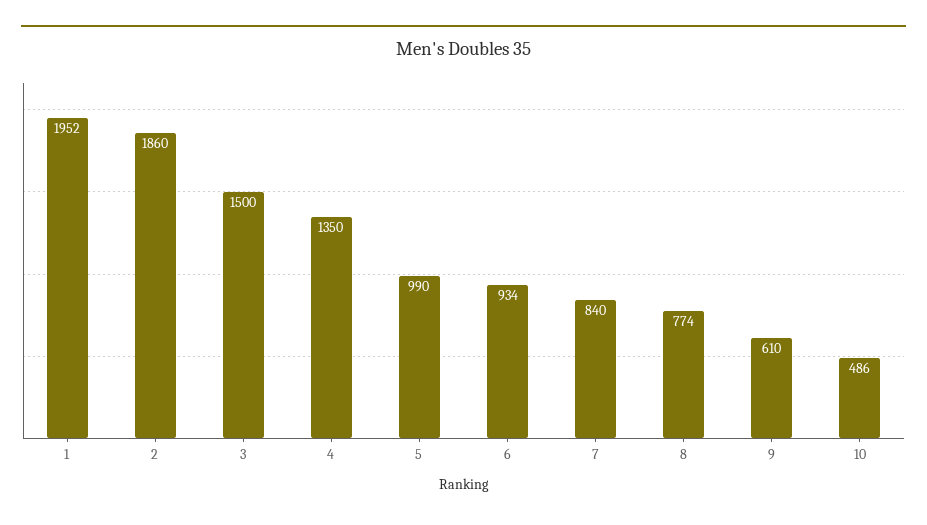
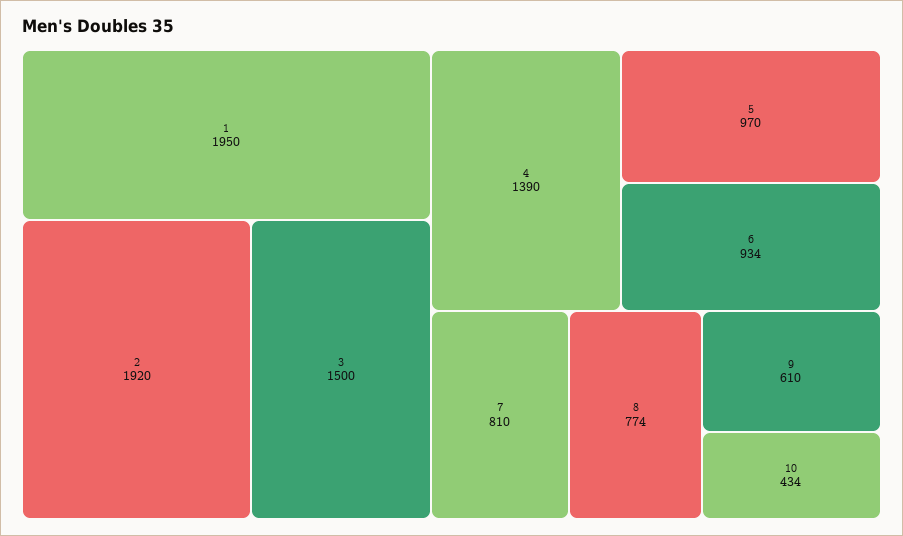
  {
-   "1": 1952,
+   "1": 1950,
-   "2": 1860,
+   "2": 1920,
    "3": 1500,
-   "4": 1350,
+   "4": 1390,
-   "5": 990,
+   "5": 970,
    "6": 934,
-   "7": 840,
+   "7": 810,
    "8": 774,
    "9": 610,
-   "10": 486
+   "10": 434
  }

